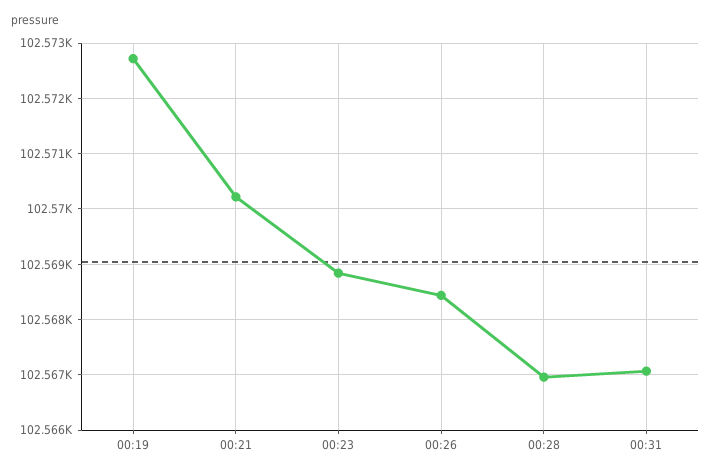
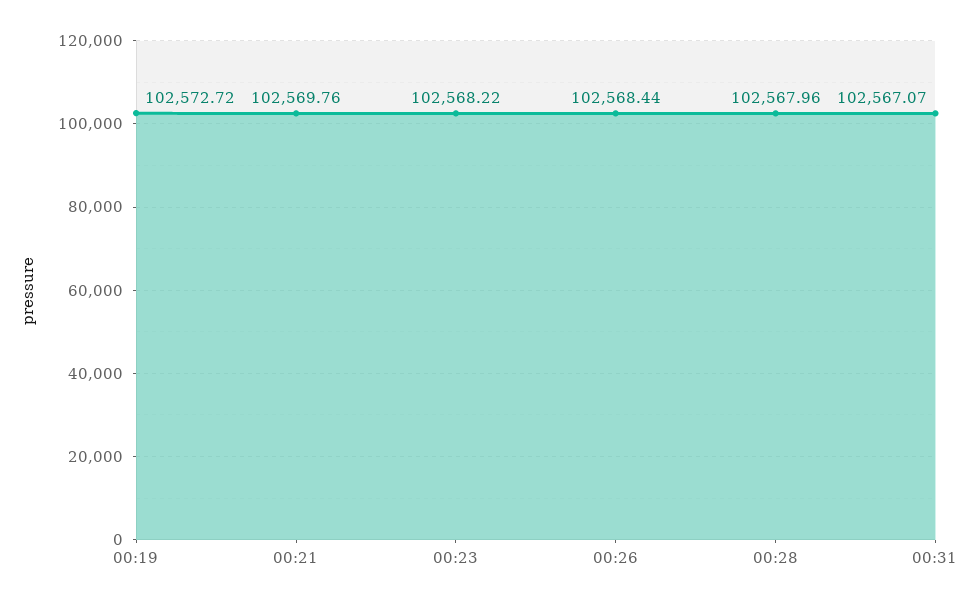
  {
    "00:19": 102572.72,
-   "00:21": 102570.2,
+   "00:21": 102569.76,
-   "00:23": 102568.8,
+   "00:23": 102568.22,
    "00:26": 102568.44,
-   "00:28": 102567,
+   "00:28": 102567.96,
    "00:31": 102567.07
  }

